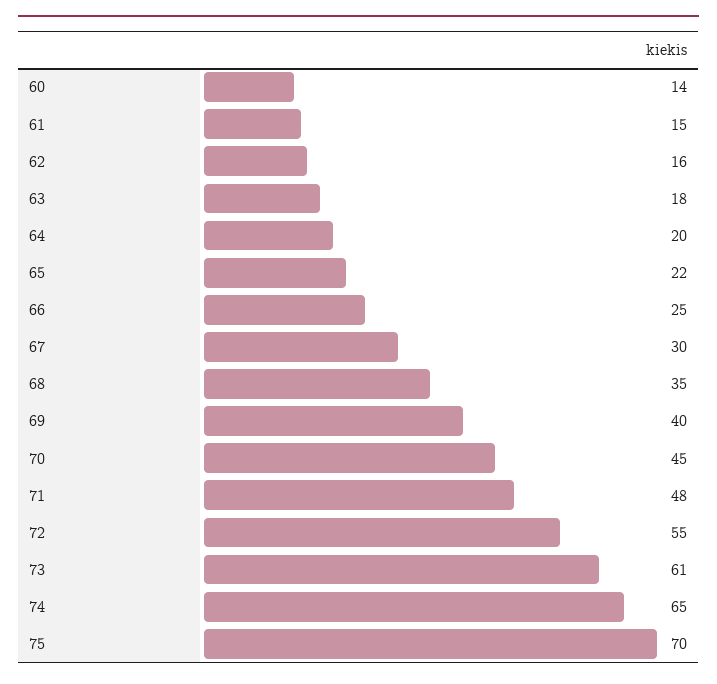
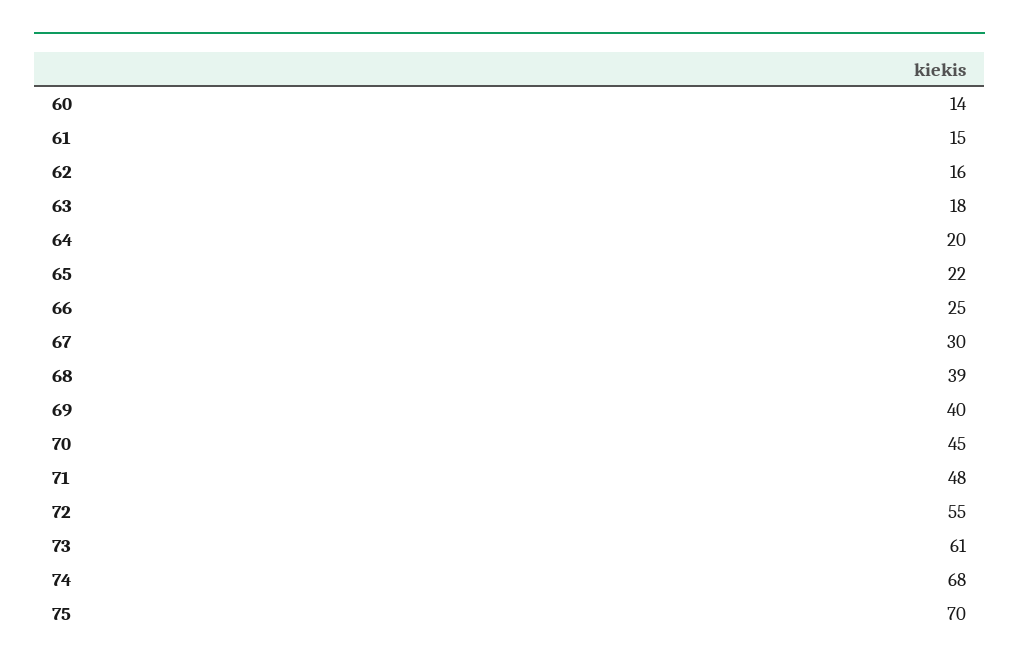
  {
    "60": 14,
    "61": 15,
    "62": 16,
    "63": 18,
    "64": 20,
    "65": 22,
    "66": 25,
    "67": 30,
-   "68": 35,
+   "68": 39,
    "69": 40,
    "70": 45,
    "71": 48,
    "72": 55,
    "73": 61,
-   "74": 65,
+   "74": 68,
    "75": 70
  }

